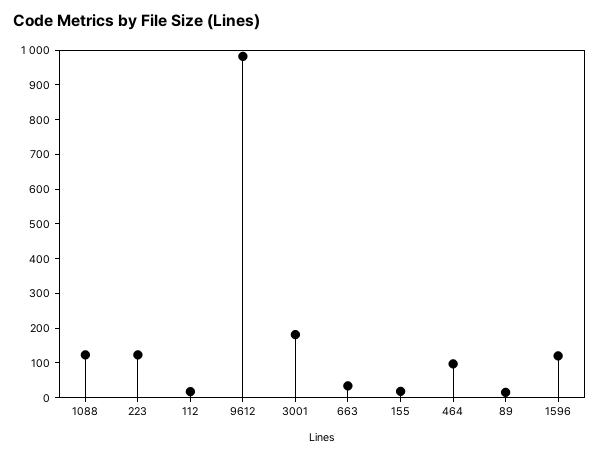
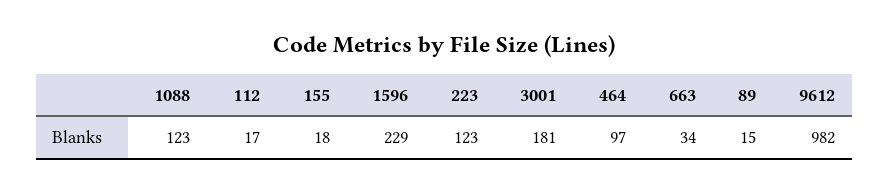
  {
    "1088": 123,
    "223": 123,
    "112": 17,
    "9612": 982,
    "3001": 181,
    "663": 34,
    "155": 18,
    "464": 97,
    "89": 15,
-   "1596": 125
+   "1596": 229
  }

